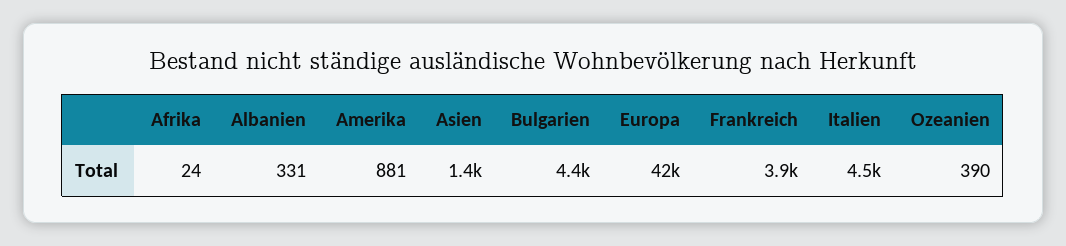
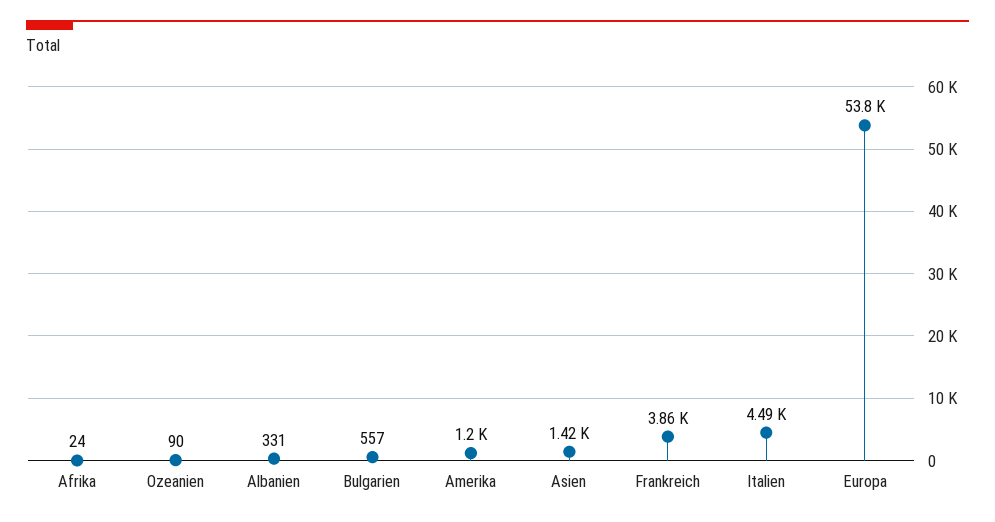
  {
    "Afrika": 24,
    "Albanien": 331,
-   "Amerika": 881,
+   "Amerika": 1200,
    "Asien": 1420,
-   "Bulgarien": 4400,
+   "Bulgarien": 557,
-   "Europa": 42000,
+   "Europa": 53800,
    "Frankreich": 3860,
    "Italien": 4490,
-   "Ozeanien": 390
+   "Ozeanien": 90
  }

